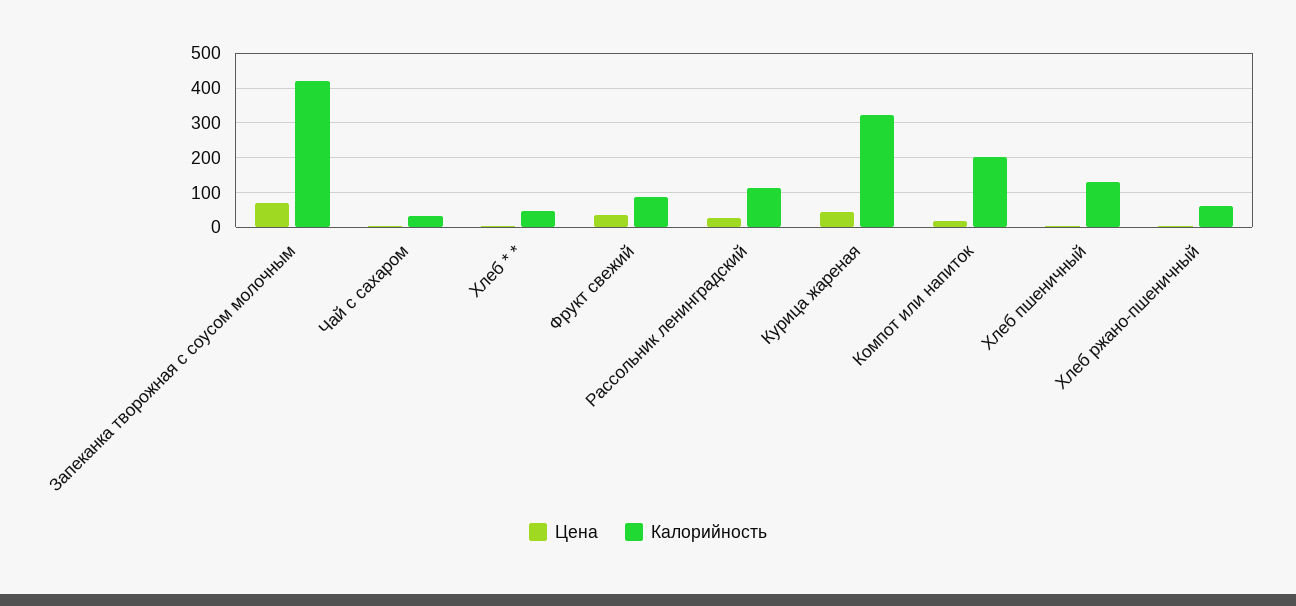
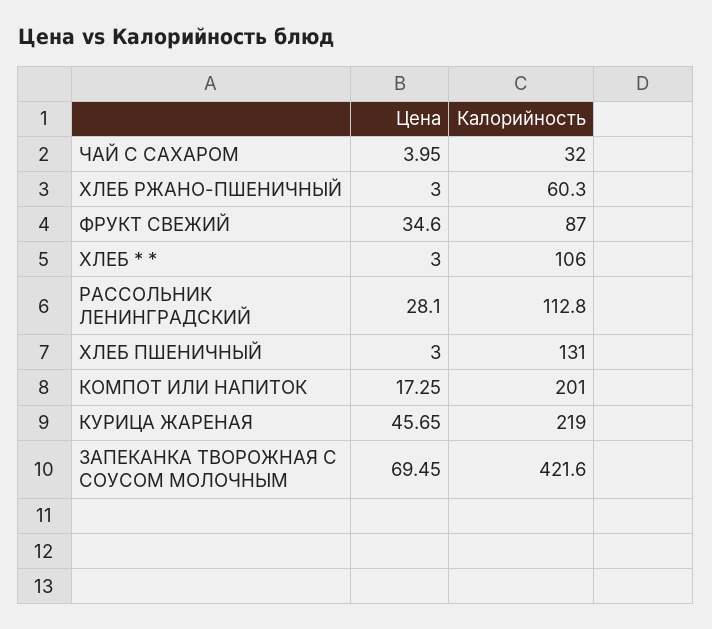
  {
    "Цена": {
      "Запеканка творожная с соусом молочным": 69.45,
      "Чай с сахаром": 3.95,
      "Хлеб * *": 3,
      "Фрукт свежий": 34.6,
      "Рассольник ленинградский": 28.1,
      "Курица жареная": 45.65,
      "Компот или напиток": 17.25,
      "Хлеб пшеничный": 3,
      "Хлеб ржано-пшеничный": 3
    },
    "Калорийность": {
      "Запеканка творожная с соусом молочным": 421.6,
      "Чай с сахаром": 32,
-     "Хлеб * *": 40,
+     "Хлеб * *": 106,
      "Фрукт свежий": 87,
      "Рассольник ленинградский": 112.8,
-     "Курица жареная": 320,
+     "Курица жареная": 219,
      "Компот или напиток": 201,
      "Хлеб пшеничный": 131,
      "Хлеб ржано-пшеничный": 60.3
    }
  }

